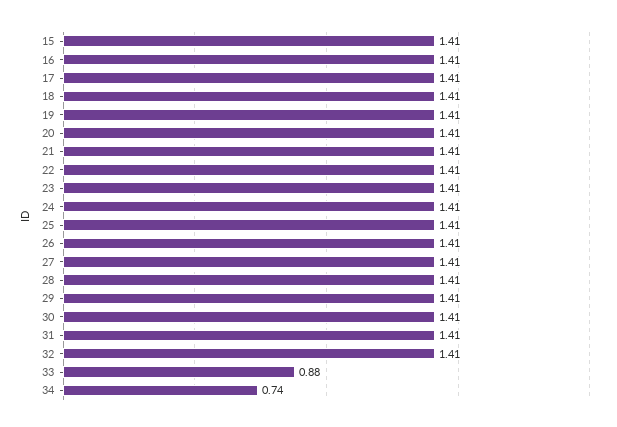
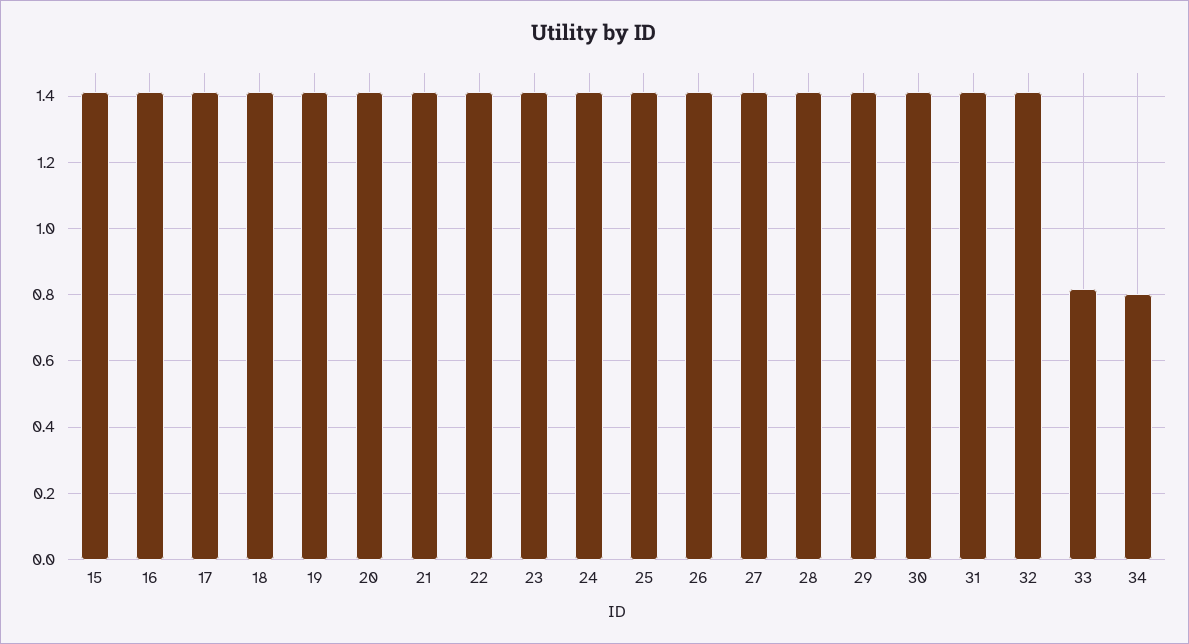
  {
    "15": 1.41,
    "16": 1.41,
    "17": 1.41,
    "18": 1.41,
    "19": 1.41,
    "20": 1.41,
    "21": 1.41,
    "22": 1.41,
    "23": 1.41,
    "24": 1.41,
    "25": 1.41,
    "26": 1.41,
    "27": 1.41,
    "28": 1.41,
    "29": 1.41,
    "30": 1.41,
    "31": 1.41,
    "32": 1.41,
-   "33": 0.88,
+   "33": 0.82,
-   "34": 0.74
+   "34": 0.8
  }

